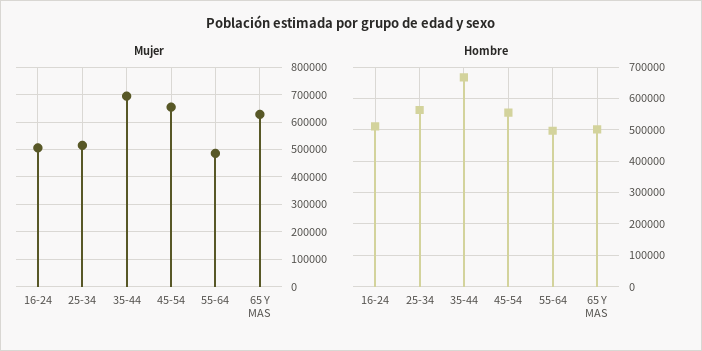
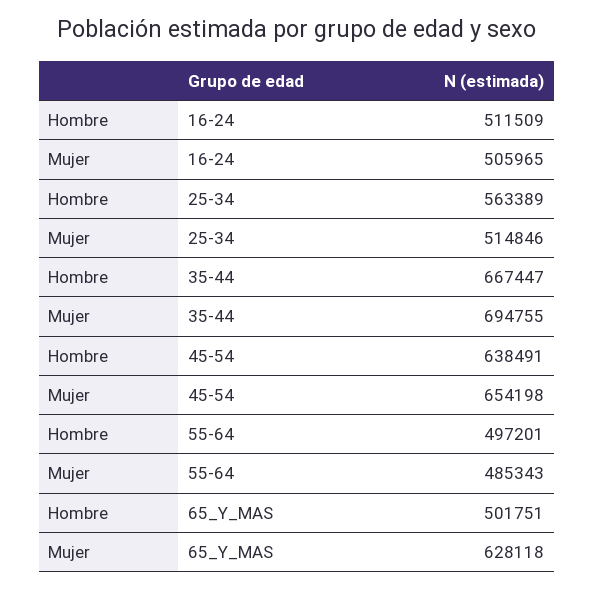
  {
    "Mujer": {
      "16-24": 505965,
      "25-34": 514846,
      "35-44": 694755,
      "45-54": 654198,
      "55-64": 485343,
      "65 Y MAS": 628118
    },
    "Hombre": {
      "16-24": 511509,
      "25-34": 563389,
      "35-44": 667447,
-     "45-54": 560000,
+     "45-54": 638491,
      "55-64": 497201,
      "65 Y MAS": 501751
    }
  }

